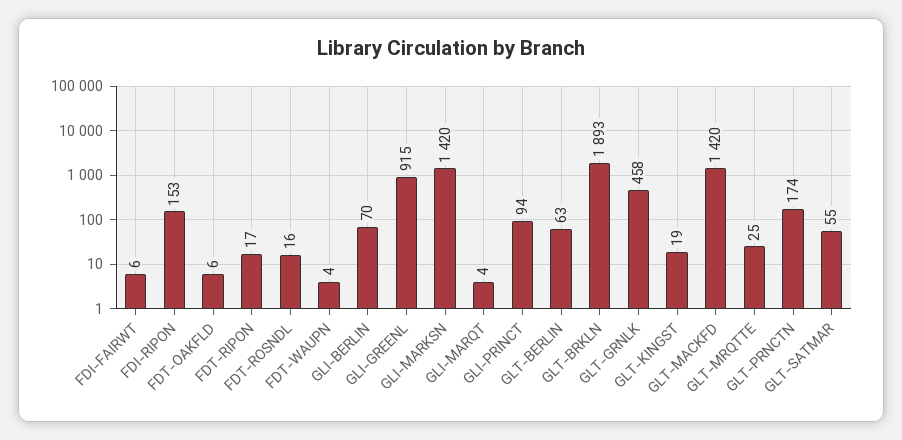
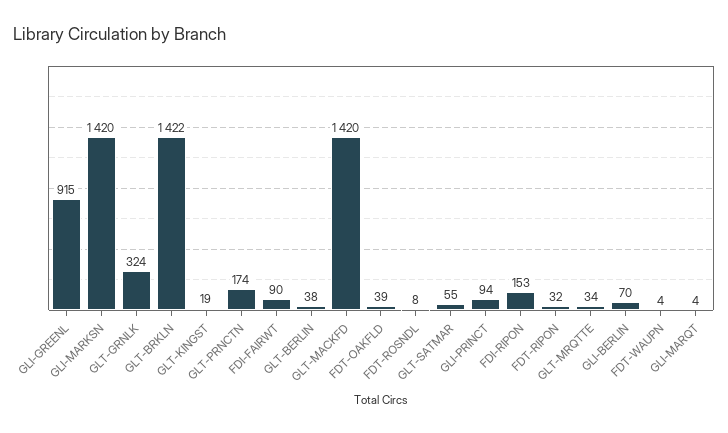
  {
-   "FDI-FAIRWT": 6,
+   "FDI-FAIRWT": 90,
    "FDI-RIPON": 153,
-   "FDT-OAKFLD": 6,
+   "FDT-OAKFLD": 39,
-   "FDT-RIPON": 17,
+   "FDT-RIPON": 32,
-   "FDT-ROSNDL": 16,
+   "FDT-ROSNDL": 8,
    "FDT-WAUPN": 4,
    "GLI-BERLIN": 70,
    "GLI-GREENL": 915,
    "GLI-MARKSN": 1420,
    "GLI-MARQT": 4,
    "GLI-PRINCT": 94,
-   "GLT-BERLIN": 63,
+   "GLT-BERLIN": 38,
-   "GLT-BRKLN": 1893,
+   "GLT-BRKLN": 1422,
-   "GLT-GRNLK": 458,
+   "GLT-GRNLK": 324,
    "GLT-KINGST": 19,
    "GLT-MACKFD": 1420,
-   "GLT-MRQTTE": 25,
+   "GLT-MRQTTE": 34,
    "GLT-PRNCTN": 174,
    "GLT-SATMAR": 55
  }

